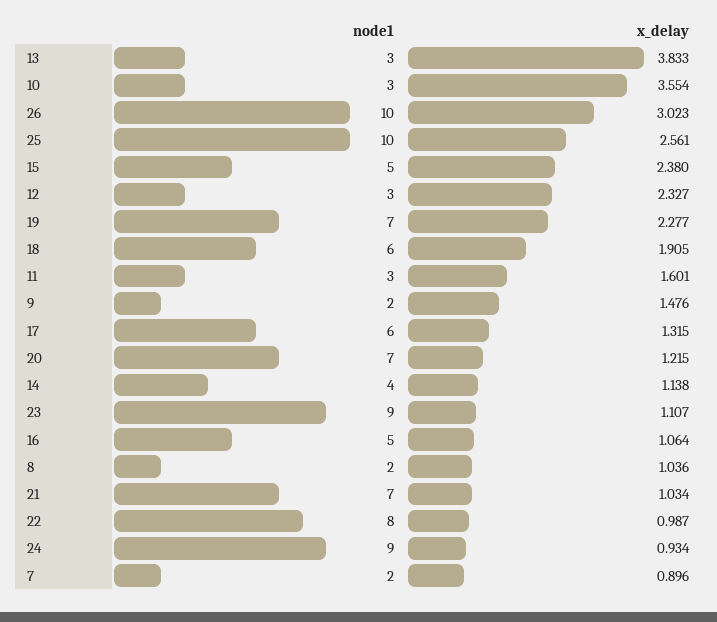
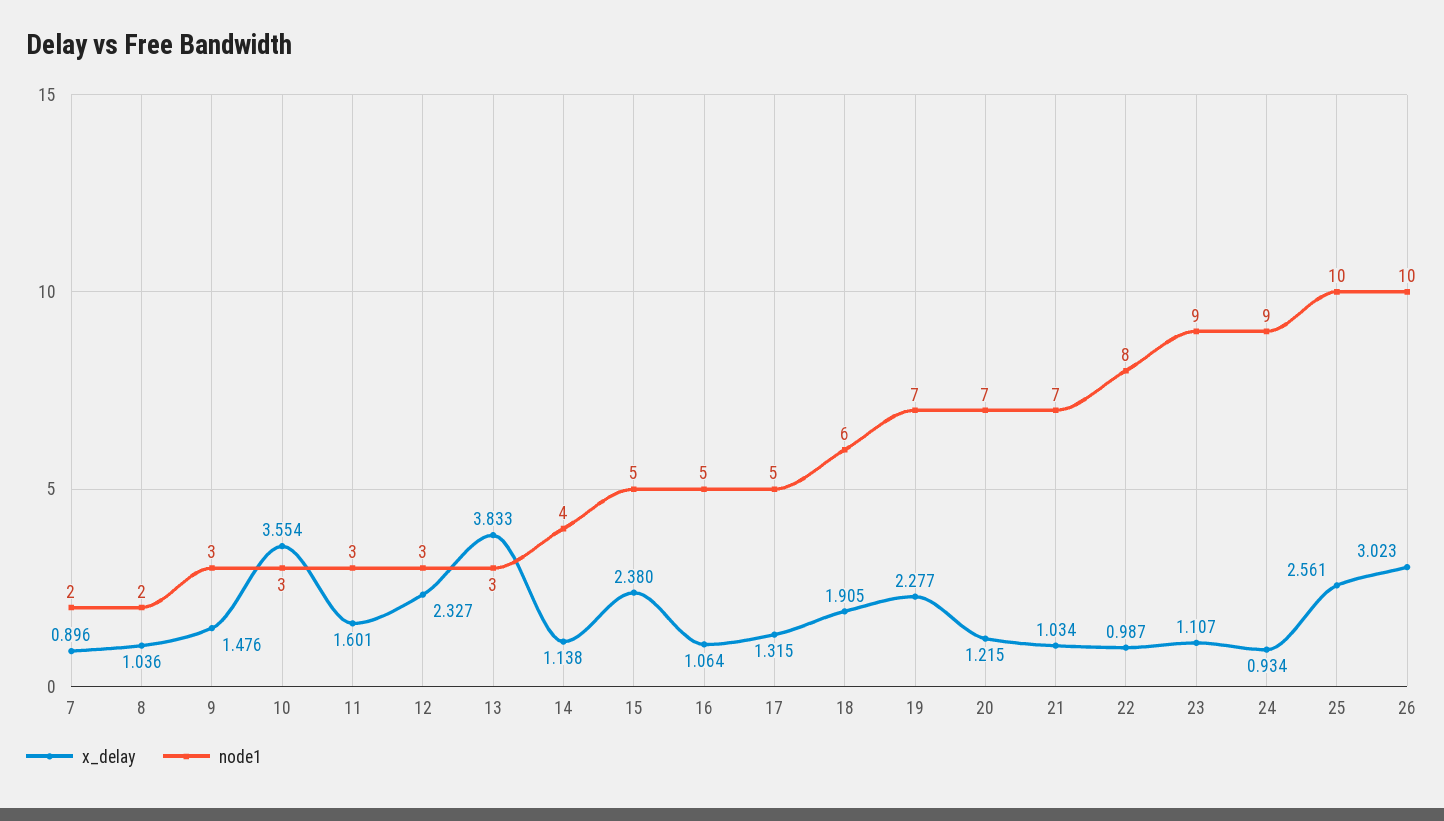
  {
    "node1": {
      "13": 3,
      "10": 3,
      "26": 10,
      "25": 10,
      "15": 5,
      "12": 3,
      "19": 7,
      "18": 6,
      "11": 3,
-     "9": 2,
+     "9": 3,
-     "17": 6,
+     "17": 5,
      "20": 7,
      "14": 4,
      "23": 9,
      "16": 5,
      "8": 2,
      "21": 7,
      "22": 8,
      "24": 9,
      "7": 2
    },
    "x_delay": {
      "13": 3.833,
      "10": 3.554,
      "26": 3.023,
      "25": 2.561,
      "15": 2.38,
      "12": 2.327,
      "19": 2.277,
      "18": 1.905,
      "11": 1.601,
      "9": 1.476,
      "17": 1.315,
      "20": 1.215,
      "14": 1.138,
      "23": 1.107,
      "16": 1.064,
      "8": 1.036,
      "21": 1.034,
      "22": 0.987,
      "24": 0.934,
      "7": 0.896
    }
  }

